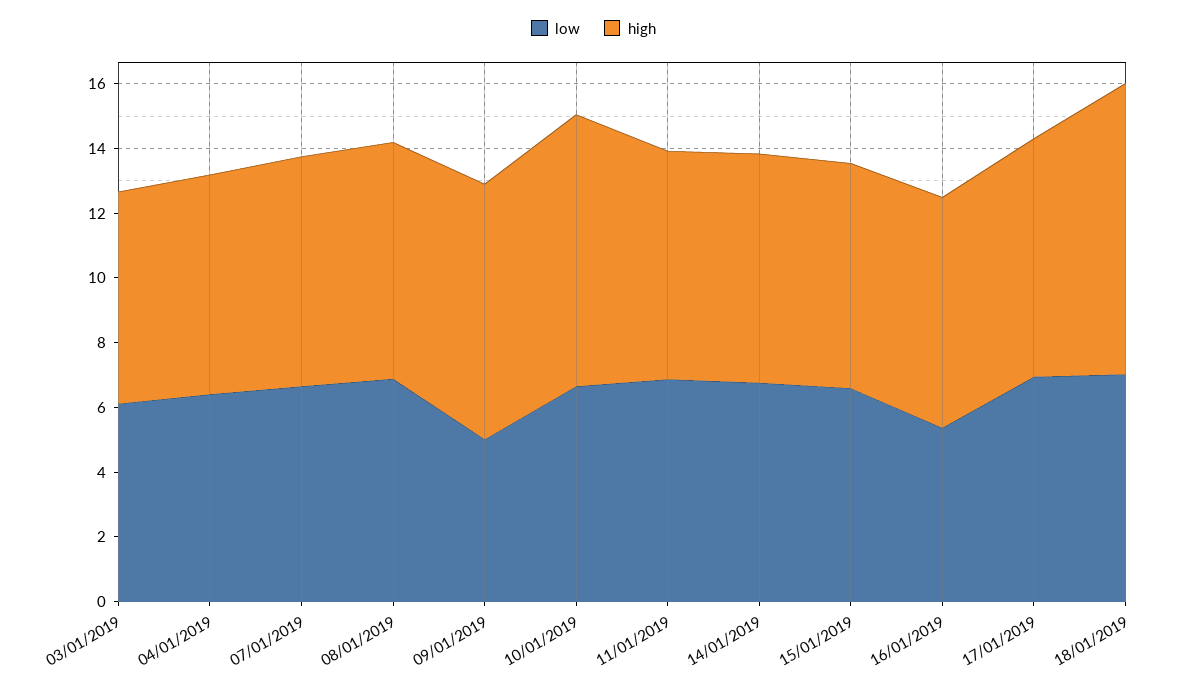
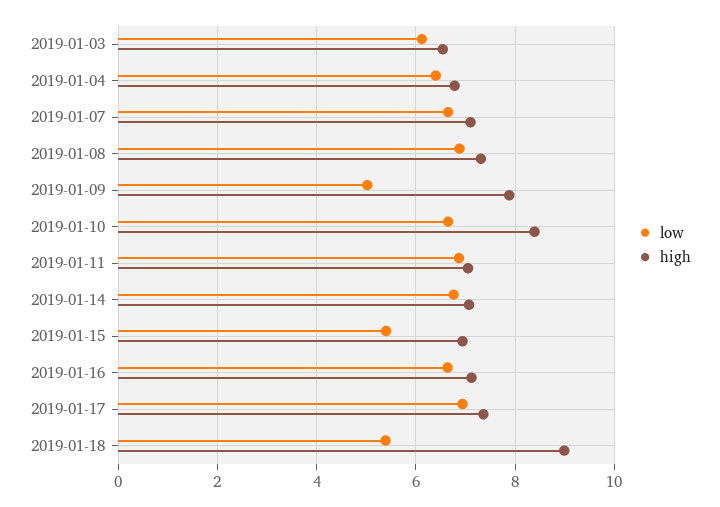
  {
    "low": {
      "03/01/2019": 6.2,
      "04/01/2019": 6.4,
      "07/01/2019": 6.6,
      "08/01/2019": 6.8,
      "09/01/2019": 5,
      "10/01/2019": 6.6,
      "11/01/2019": 6.8,
      "14/01/2019": 6.8,
-     "15/01/2019": 6.5,
+     "15/01/2019": 5.4,
-     "16/01/2019": 5.5,
+     "16/01/2019": 6.6,
      "17/01/2019": 7,
-     "18/01/2019": 7
+     "18/01/2019": 5.4
    },
    "high": {
      "03/01/2019": 6.6,
      "04/01/2019": 6.8,
      "07/01/2019": 7.2,
      "08/01/2019": 7.4,
      "09/01/2019": 7.8,
      "10/01/2019": 8.4,
      "11/01/2019": 7,
      "14/01/2019": 7,
      "15/01/2019": 7,
      "16/01/2019": 7.2,
      "17/01/2019": 7.4,
      "18/01/2019": 9
    }
  }

